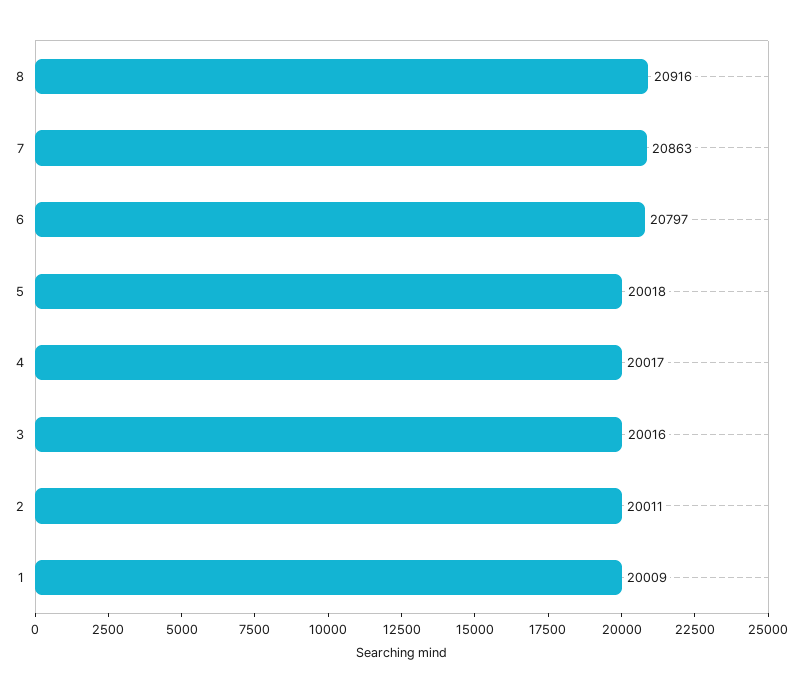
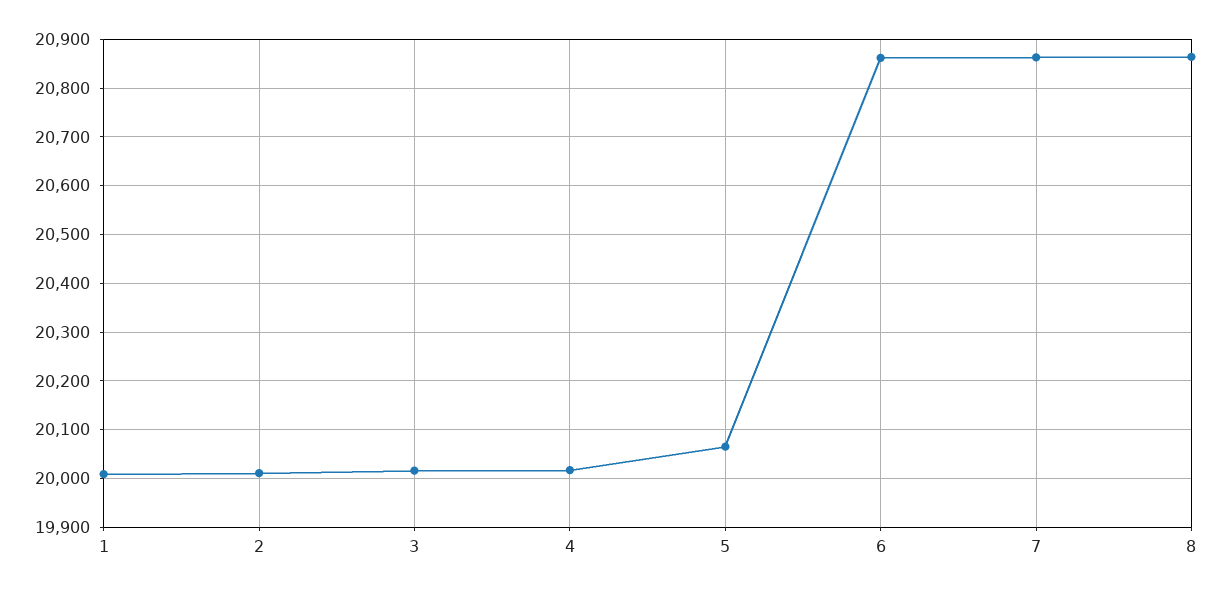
  {
-   "8": 20916,
+   "8": 20860,
    "7": 20863,
-   "6": 20797,
+   "6": 20860,
-   "5": 20018,
+   "5": 20060,
    "4": 20017,
    "3": 20016,
    "2": 20011,
    "1": 20009
  }

